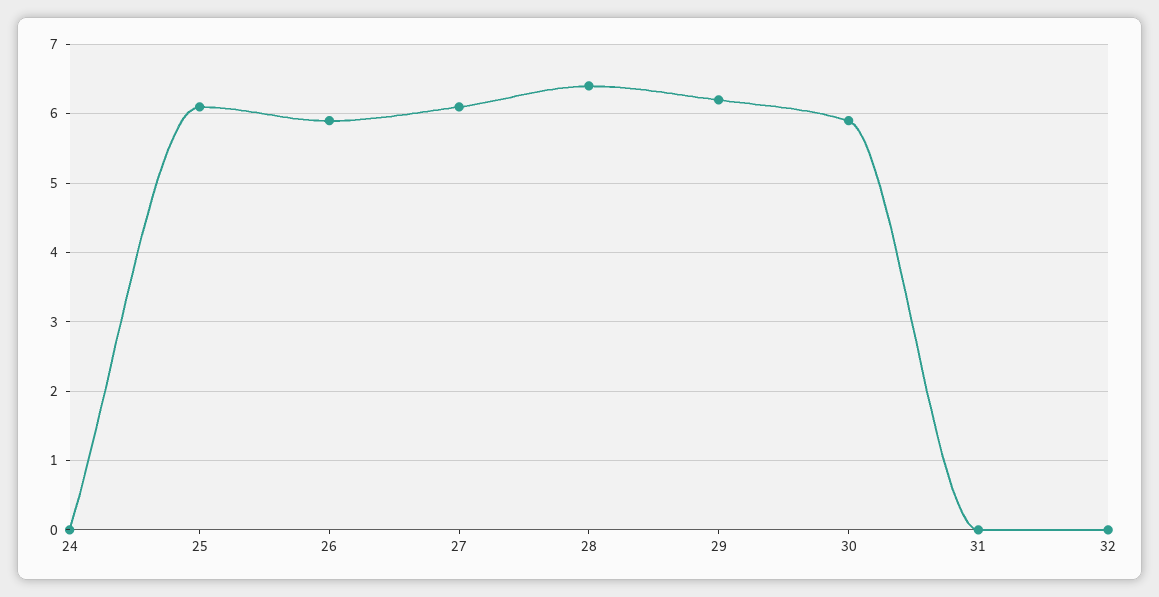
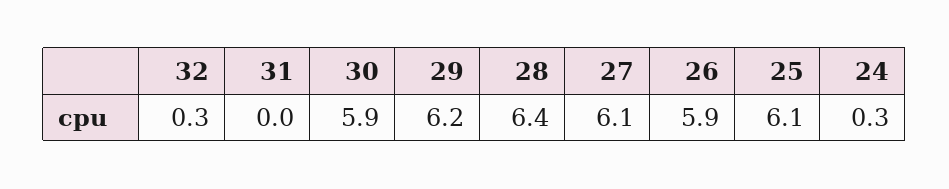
  {
-   "24": 0,
+   "24": 0.3,
    "25": 6.1,
    "26": 5.9,
    "27": 6.1,
    "28": 6.4,
    "29": 6.2,
    "30": 5.9,
    "31": 0,
-   "32": 0
+   "32": 0.3
  }

